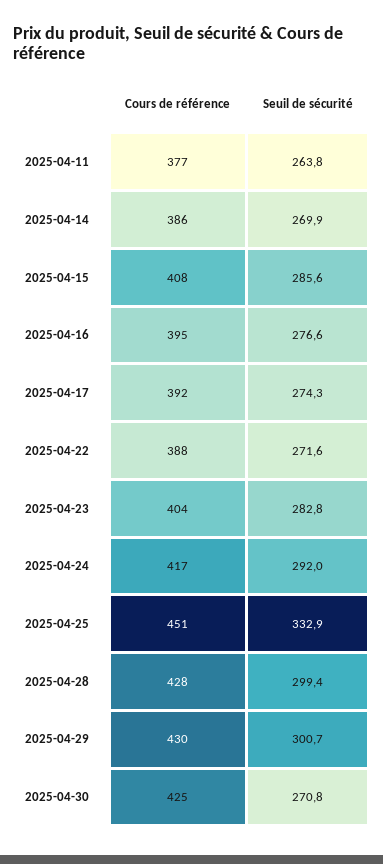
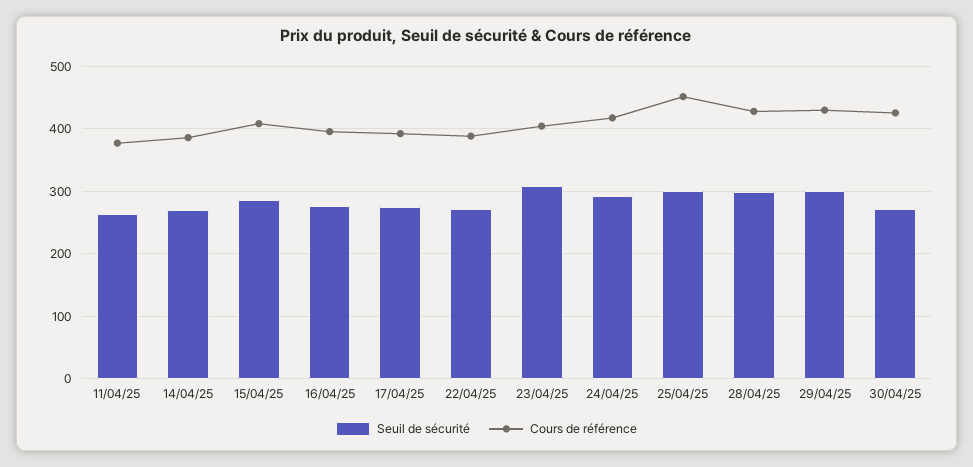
  {
    "Cours de référence": {
      "2025-04-11": 377,
      "2025-04-14": 386,
      "2025-04-15": 408,
      "2025-04-16": 395,
      "2025-04-17": 392,
      "2025-04-22": 388,
      "2025-04-23": 404,
      "2025-04-24": 417,
      "2025-04-25": 451,
      "2025-04-28": 428,
      "2025-04-29": 430,
      "2025-04-30": 425
    },
    "Seuil de sécurité": {
      "2025-04-11": 263.8,
      "2025-04-14": 269.9,
      "2025-04-15": 285.6,
      "2025-04-16": 276.6,
      "2025-04-17": 274.3,
      "2025-04-22": 271.6,
-     "2025-04-23": 282.8,
+     "2025-04-23": 310,
      "2025-04-24": 292,
-     "2025-04-25": 332.9,
+     "2025-04-25": 300,
      "2025-04-28": 299.4,
      "2025-04-29": 300.7,
      "2025-04-30": 270.8
    }
  }

